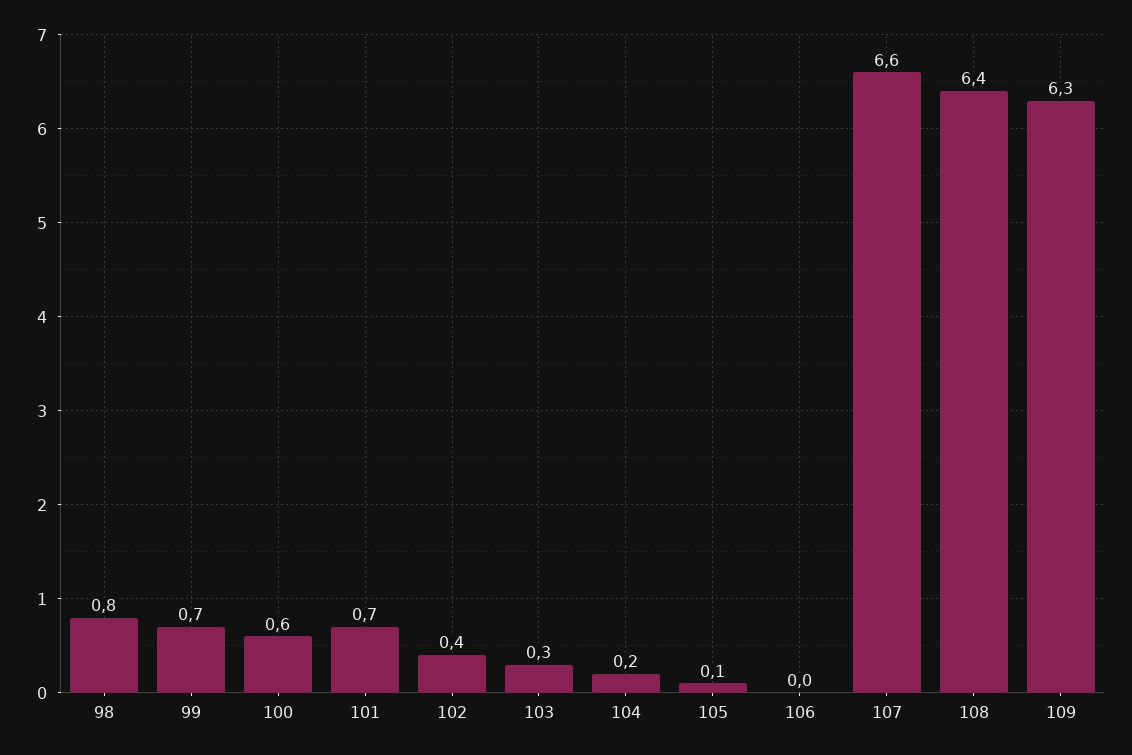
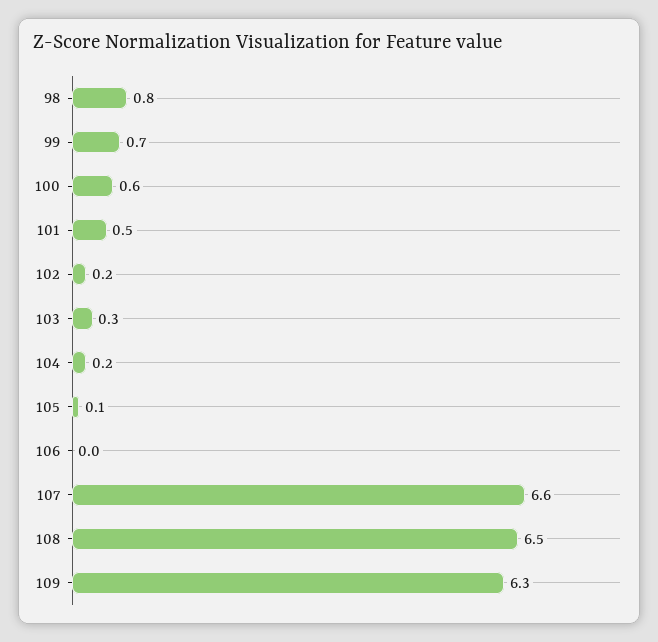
  {
    "98": 0.8,
    "99": 0.7,
    "100": 0.6,
-   "101": 0.7,
+   "101": 0.5,
-   "102": 0.4,
+   "102": 0.2,
    "103": 0.3,
    "104": 0.2,
    "105": 0.1,
    "106": 0,
    "107": 6.6,
-   "108": 6.4,
+   "108": 6.5,
    "109": 6.3
  }

